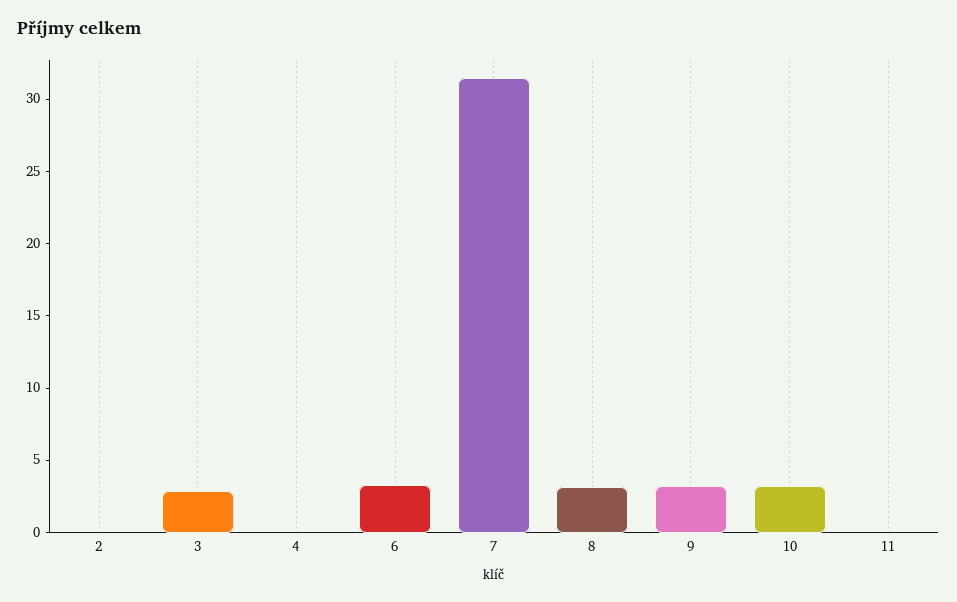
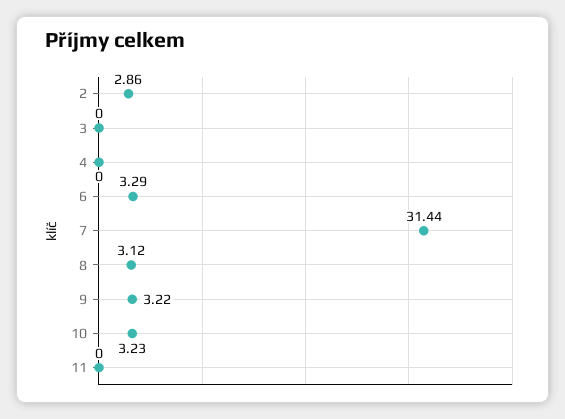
  {
-   "2": 0,
+   "2": 2.86,
-   "3": 3,
+   "3": 0,
    "4": 0,
    "6": 3.29,
    "7": 31.44,
    "8": 3.12,
    "9": 3.22,
    "10": 3.23,
    "11": 0
  }

